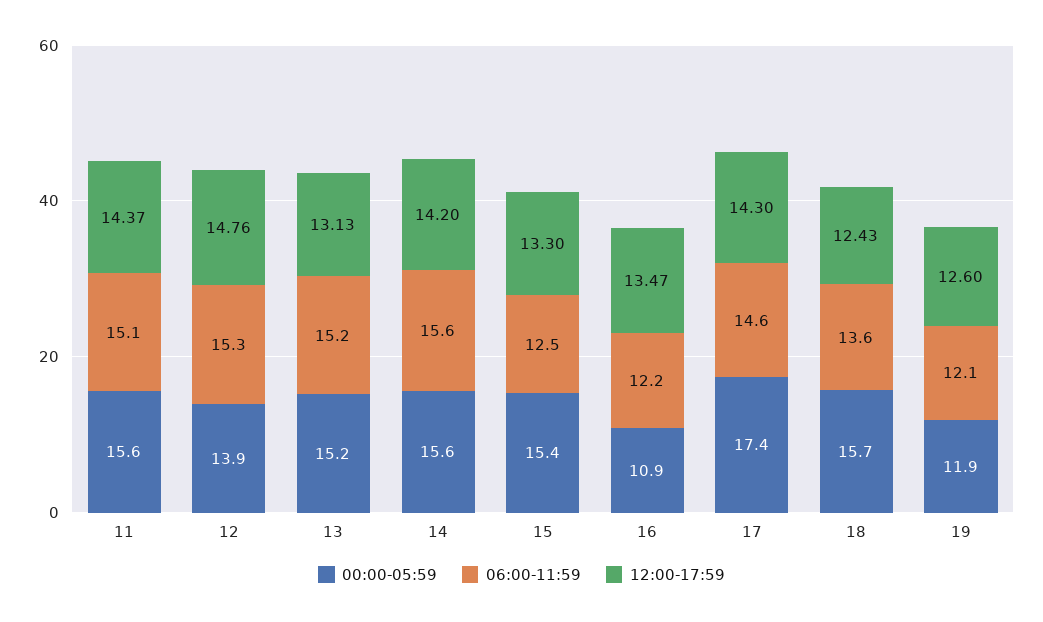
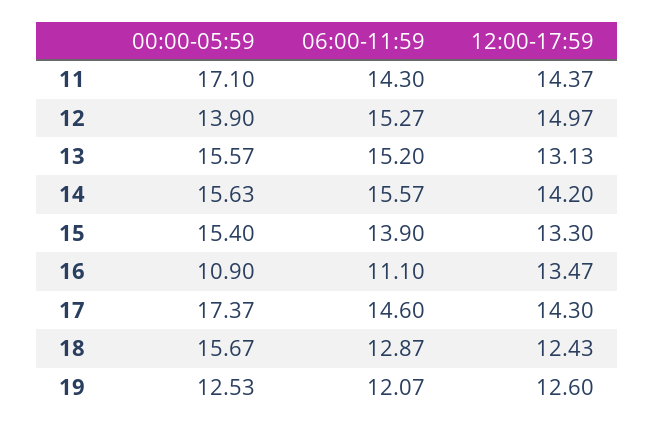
  {
    "00:00-05:59": {
-     "11": 15.6,
+     "11": 17.1,
      "12": 13.9,
-     "13": 15.2,
+     "13": 15.57,
      "14": 15.63,
      "15": 15.4,
      "16": 10.9,
      "17": 17.37,
      "18": 15.67,
-     "19": 11.9
+     "19": 12.53
    },
    "06:00-11:59": {
-     "11": 15.1,
+     "11": 14.3,
      "12": 15.27,
      "13": 15.2,
      "14": 15.57,
-     "15": 12.5,
+     "15": 13.9,
-     "16": 12.2,
+     "16": 11.1,
      "17": 14.6,
-     "18": 13.6,
+     "18": 12.87,
      "19": 12.07
    },
    "12:00-17:59": {
      "11": 14.37,
-     "12": 14.76,
+     "12": 14.97,
      "13": 13.13,
      "14": 14.2,
      "15": 13.3,
      "16": 13.47,
      "17": 14.3,
      "18": 12.43,
      "19": 12.6
    }
  }

